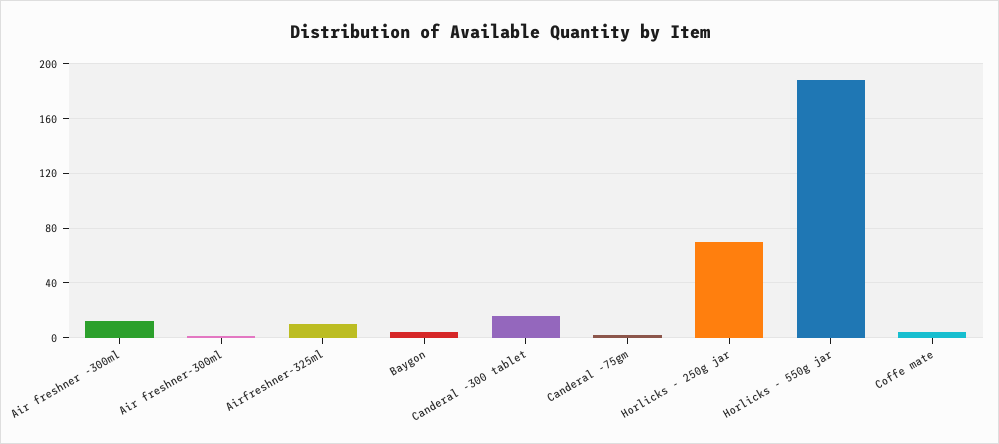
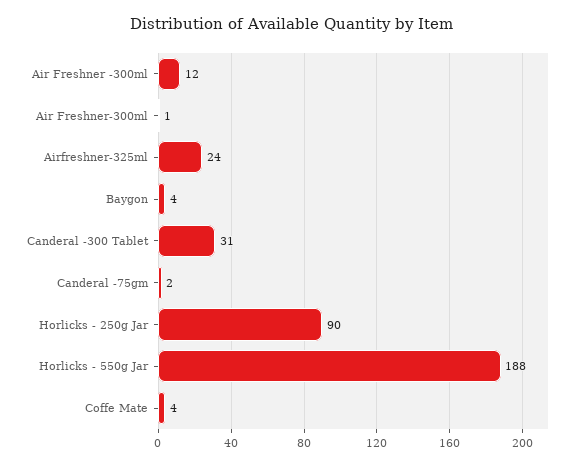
  {
    "Air freshner -300ml": 12,
    "Air freshner-300ml": 1,
-   "Airfreshner-325ml": 10,
+   "Airfreshner-325ml": 24,
    "Baygon": 4,
-   "Canderal -300 tablet": 15,
+   "Canderal -300 tablet": 31,
    "Canderal -75gm": 2,
-   "Horlicks - 250g jar": 70,
+   "Horlicks - 250g jar": 90,
    "Horlicks - 550g jar": 188,
    "Coffe mate": 4
  }

